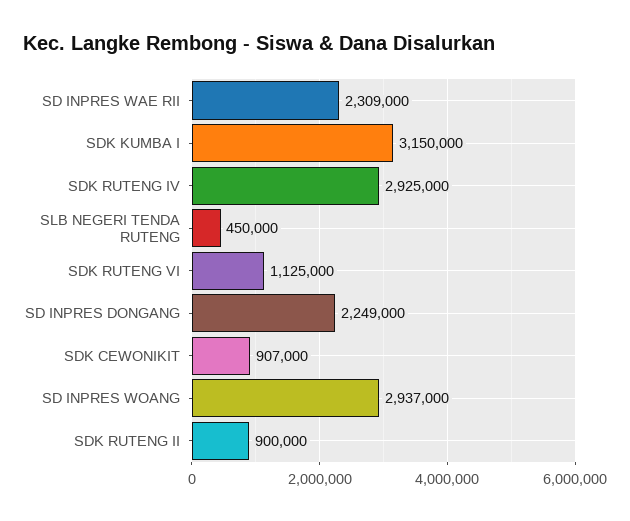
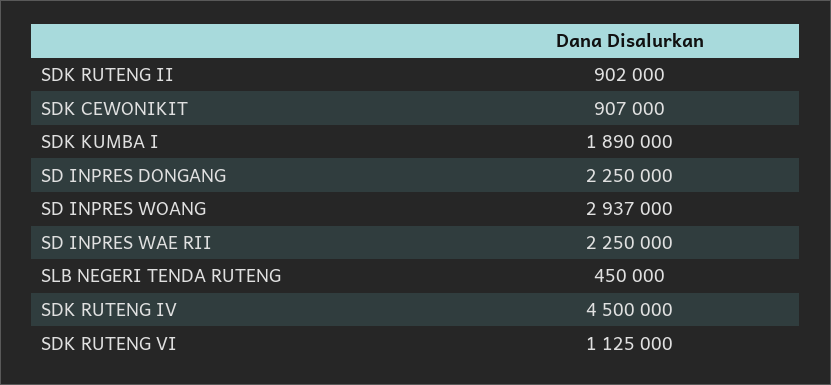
  {
-   "SD INPRES WAE RII": 2309000,
+   "SD INPRES WAE RII": 2250000,
-   "SDK KUMBA I": 3150000,
+   "SDK KUMBA I": 1890000,
-   "SDK RUTENG IV": 2925000,
+   "SDK RUTENG IV": 4500000,
    "SLB NEGERI TENDA RUTENG": 450000,
    "SDK RUTENG VI": 1125000,
-   "SD INPRES DONGANG": 2249000,
+   "SD INPRES DONGANG": 2250000,
    "SDK CEWONIKIT": 907000,
    "SD INPRES WOANG": 2937000,
-   "SDK RUTENG II": 900000
+   "SDK RUTENG II": 902000
  }

